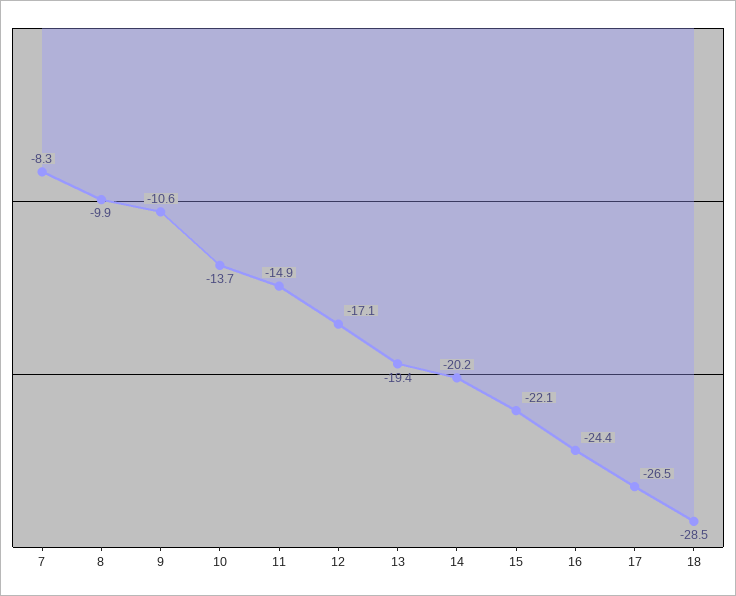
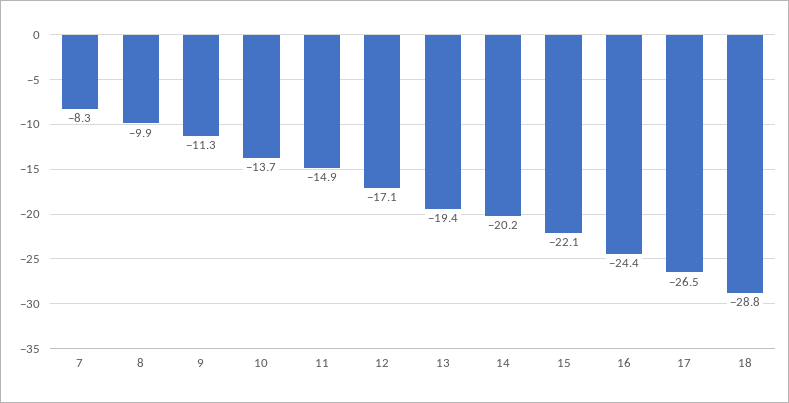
  {
    "7": -8.3,
    "8": -9.9,
-   "9": -10.6,
+   "9": -11.3,
    "10": -13.7,
    "11": -14.9,
    "12": -17.1,
    "13": -19.4,
    "14": -20.2,
    "15": -22.1,
    "16": -24.4,
    "17": -26.5,
-   "18": -28.5
+   "18": -28.8
  }

